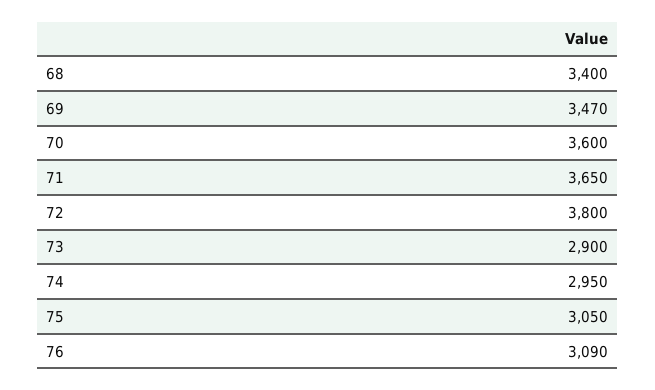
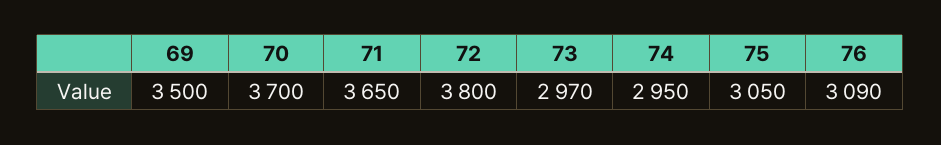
  {
-   "68": 3400,
-   "69": 3470,
+   "69": 3500,
-   "70": 3600,
+   "70": 3700,
    "71": 3650,
    "72": 3800,
-   "73": 2900,
+   "73": 2970,
    "74": 2950,
    "75": 3050,
    "76": 3090
  }

